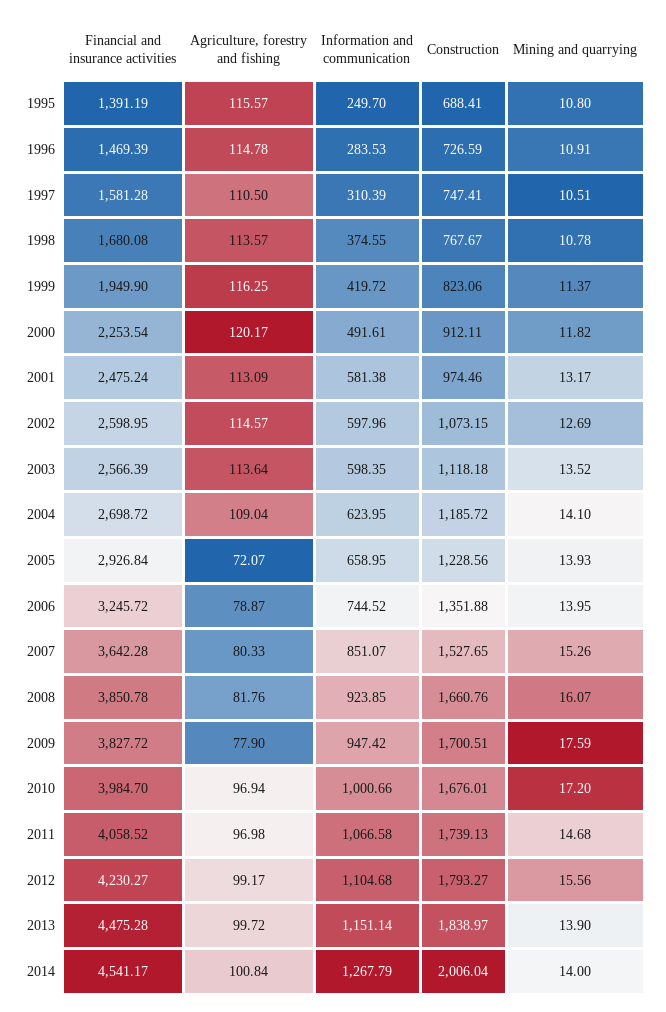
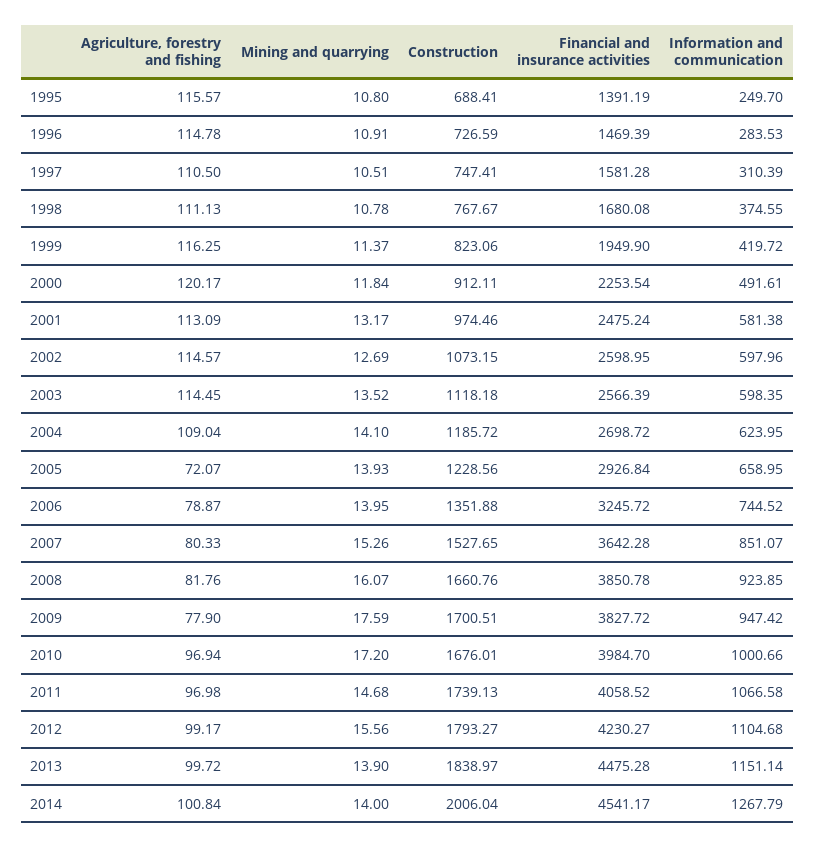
  {
    "Financial and insurance activities": {
      "1995": 1391.19,
      "1996": 1469.39,
      "1997": 1581.28,
      "1998": 1680.08,
      "1999": 1949.9,
      "2000": 2253.54,
      "2001": 2475.24,
      "2002": 2598.95,
      "2003": 2566.39,
      "2004": 2698.72,
      "2005": 2926.84,
      "2006": 3245.72,
      "2007": 3642.28,
      "2008": 3850.78,
      "2009": 3827.72,
      "2010": 3984.7,
      "2011": 4058.52,
      "2012": 4230.27,
      "2013": 4475.28,
      "2014": 4541.17
    },
    "Agriculture, forestry and fishing": {
      "1995": 115.57,
      "1996": 114.78,
      "1997": 110.5,
-     "1998": 113.57,
+     "1998": 111.13,
      "1999": 116.25,
      "2000": 120.17,
      "2001": 113.09,
      "2002": 114.57,
-     "2003": 113.64,
+     "2003": 114.45,
      "2004": 109.04,
      "2005": 72.07,
      "2006": 78.87,
      "2007": 80.33,
      "2008": 81.76,
      "2009": 77.9,
      "2010": 96.94,
      "2011": 96.98,
      "2012": 99.17,
      "2013": 99.72,
      "2014": 100.84
    },
    "Information and communication": {
      "1995": 249.7,
      "1996": 283.53,
      "1997": 310.39,
      "1998": 374.55,
      "1999": 419.72,
      "2000": 491.61,
      "2001": 581.38,
      "2002": 597.96,
      "2003": 598.35,
      "2004": 623.95,
      "2005": 658.95,
      "2006": 744.52,
      "2007": 851.07,
      "2008": 923.85,
      "2009": 947.42,
      "2010": 1000.66,
      "2011": 1066.58,
      "2012": 1104.68,
      "2013": 1151.14,
      "2014": 1267.79
    },
    "Construction": {
      "1995": 688.41,
      "1996": 726.59,
      "1997": 747.41,
      "1998": 767.67,
      "1999": 823.06,
      "2000": 912.11,
      "2001": 974.46,
      "2002": 1073.15,
      "2003": 1118.18,
      "2004": 1185.72,
      "2005": 1228.56,
      "2006": 1351.88,
      "2007": 1527.65,
      "2008": 1660.76,
      "2009": 1700.51,
      "2010": 1676.01,
      "2011": 1739.13,
      "2012": 1793.27,
      "2013": 1838.97,
      "2014": 2006.04
    },
    "Mining and quarrying": {
      "1995": 10.8,
      "1996": 10.91,
      "1997": 10.51,
      "1998": 10.78,
      "1999": 11.37,
-     "2000": 11.82,
+     "2000": 11.84,
      "2001": 13.17,
      "2002": 12.69,
      "2003": 13.52,
      "2004": 14.1,
      "2005": 13.93,
      "2006": 13.95,
      "2007": 15.26,
      "2008": 16.07,
      "2009": 17.59,
      "2010": 17.2,
      "2011": 14.68,
      "2012": 15.56,
      "2013": 13.9,
      "2014": 14
    }
  }

